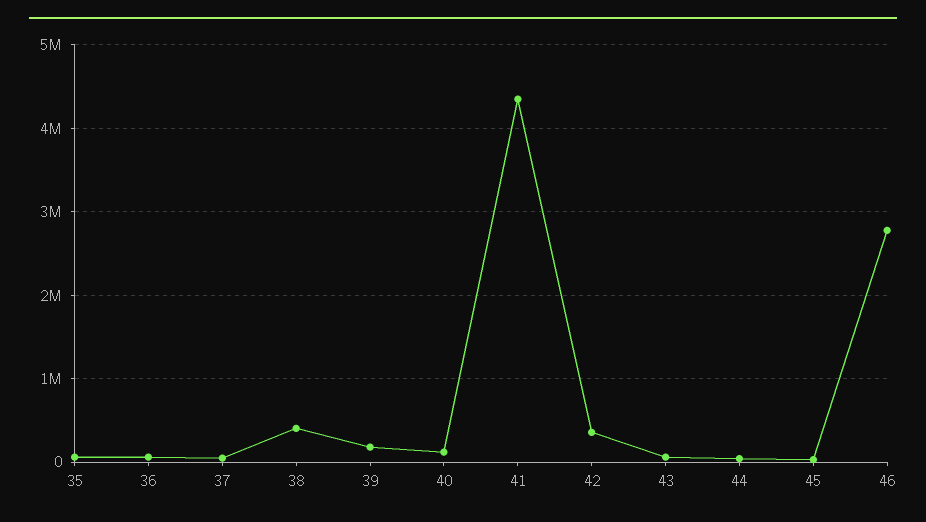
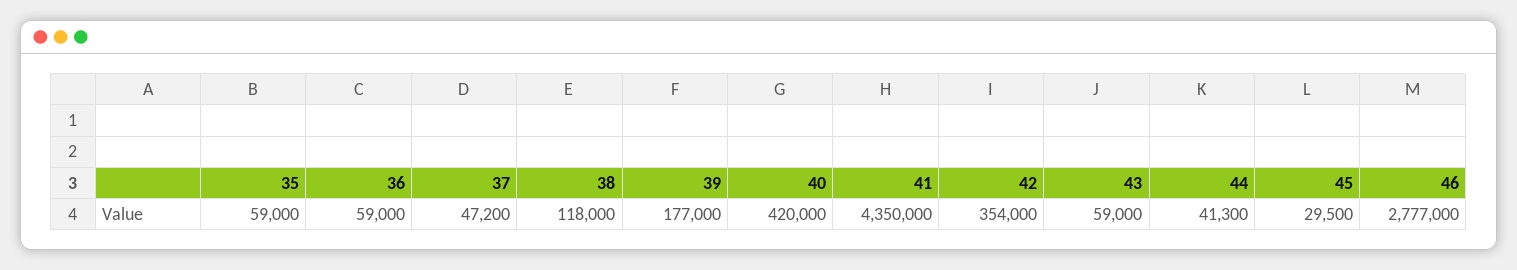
  {
    "35": 59000,
    "36": 59000,
    "37": 47200,
-   "38": 400000,
+   "38": 118000,
    "39": 177000,
-   "40": 100000,
+   "40": 420000,
    "41": 4350000,
    "42": 354000,
    "43": 59000,
    "44": 41300,
    "45": 29500,
    "46": 2777000
  }

